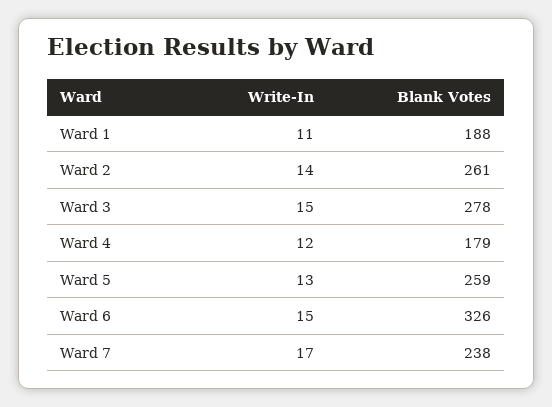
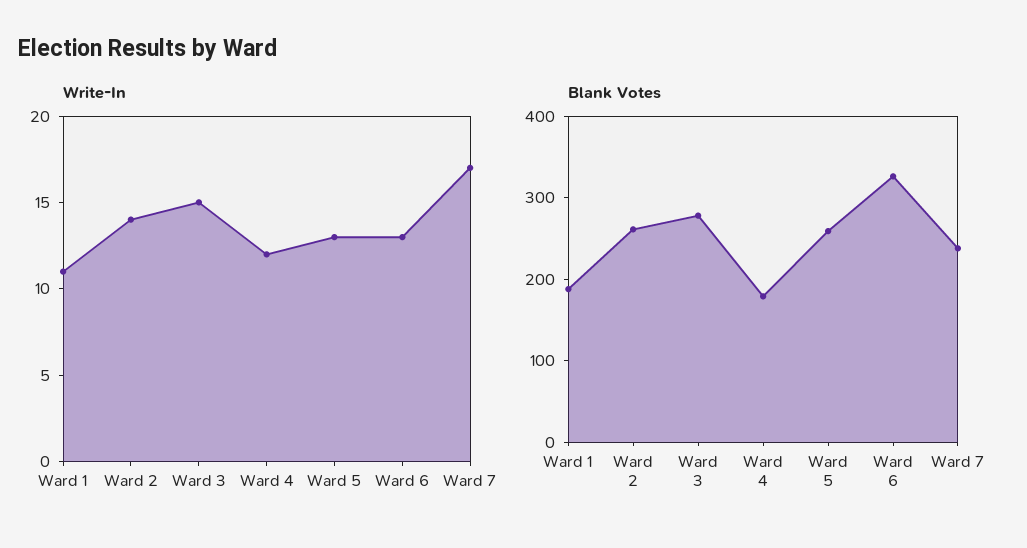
  {
    "Write-In": {
      "Ward 1": 11,
      "Ward 2": 14,
      "Ward 3": 15,
      "Ward 4": 12,
      "Ward 5": 13,
-     "Ward 6": 15,
+     "Ward 6": 13,
      "Ward 7": 17
    },
    "Blank Votes": {
      "Ward 1": 188,
      "Ward 2": 261,
      "Ward 3": 278,
      "Ward 4": 179,
      "Ward 5": 259,
      "Ward 6": 326,
      "Ward 7": 238
    }
  }

